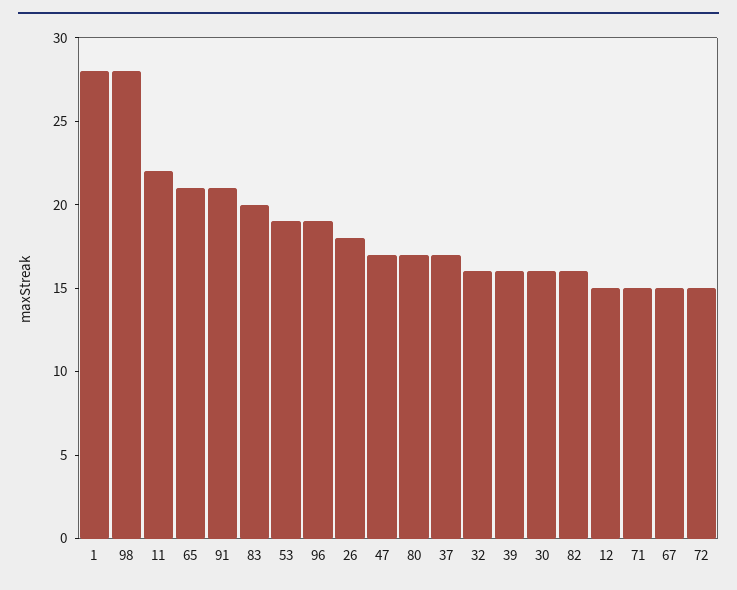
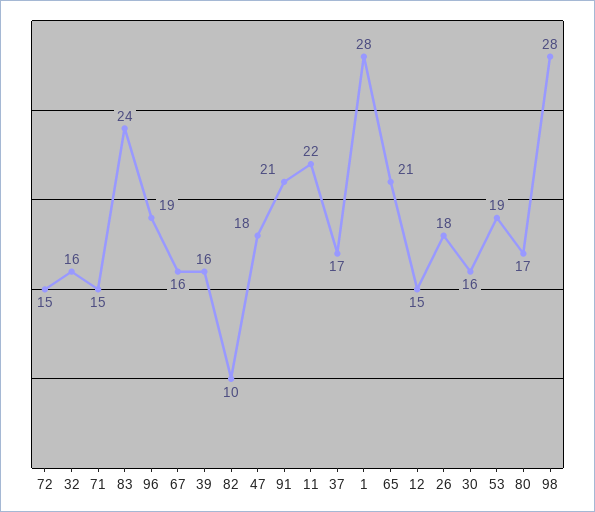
  {
    "1": 28,
    "98": 28,
    "11": 22,
    "65": 21,
    "91": 21,
-   "83": 20,
+   "83": 24,
    "53": 19,
    "96": 19,
    "26": 18,
-   "47": 17,
+   "47": 18,
    "80": 17,
    "37": 17,
    "32": 16,
    "39": 16,
    "30": 16,
-   "82": 16,
+   "82": 10,
    "12": 15,
    "71": 15,
-   "67": 15,
+   "67": 16,
    "72": 15
  }

